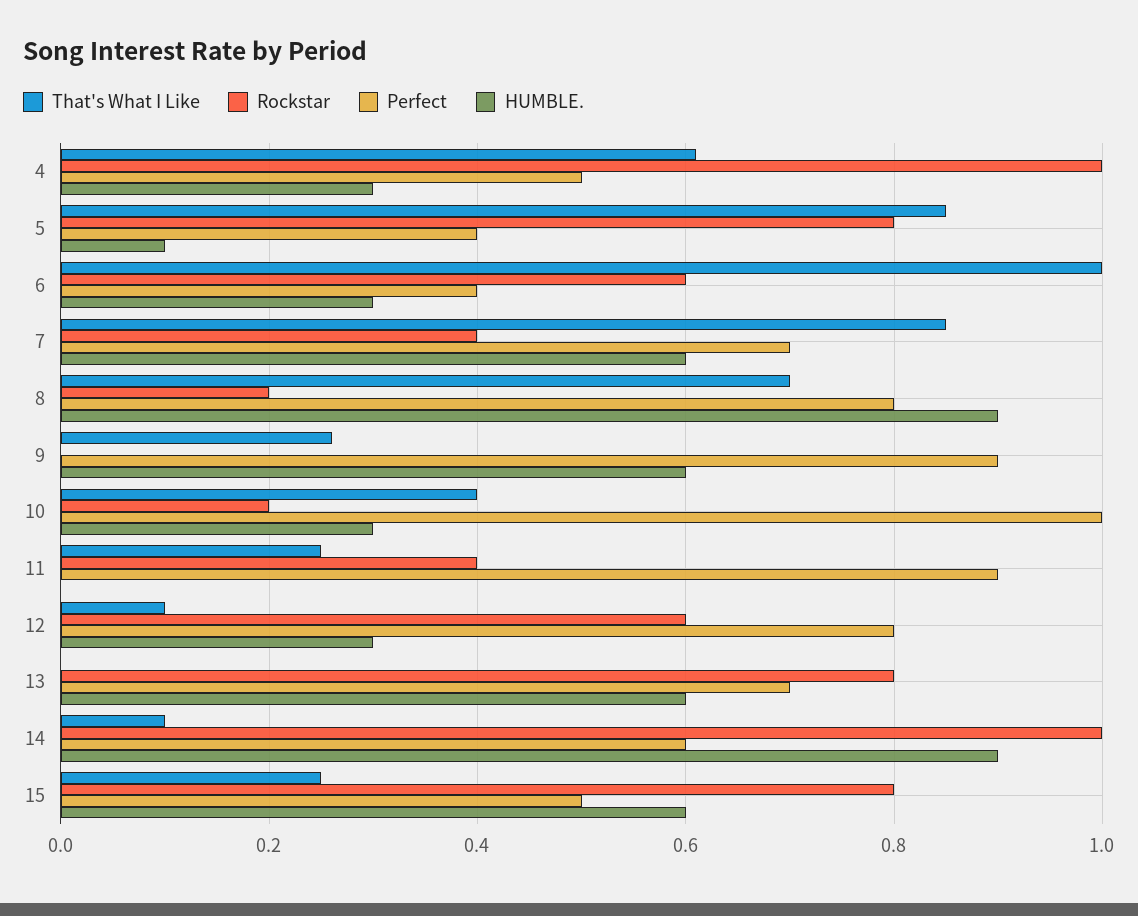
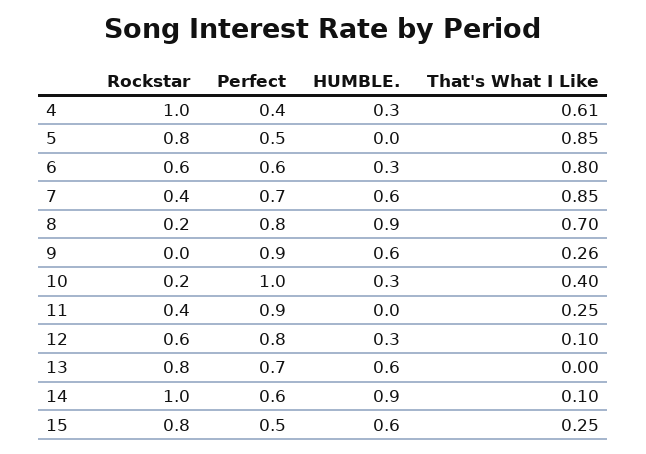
  {
    "That's What I Like": {
      "4": 0.61,
      "5": 0.85,
-     "6": 1,
+     "6": 0.8,
      "7": 0.85,
      "8": 0.7,
      "9": 0.26,
      "10": 0.4,
      "11": 0.25,
      "12": 0.1,
      "13": 0,
      "14": 0.1,
      "15": 0.25
    },
    "Rockstar": {
      "4": 1,
      "5": 0.8,
      "6": 0.6,
      "7": 0.4,
      "8": 0.2,
      "9": 0,
      "10": 0.2,
      "11": 0.4,
      "12": 0.6,
      "13": 0.8,
      "14": 1,
      "15": 0.8
    },
    "Perfect": {
-     "4": 0.5,
+     "4": 0.4,
-     "5": 0.4,
+     "5": 0.5,
-     "6": 0.4,
+     "6": 0.6,
      "7": 0.7,
      "8": 0.8,
      "9": 0.9,
      "10": 1,
      "11": 0.9,
      "12": 0.8,
      "13": 0.7,
      "14": 0.6,
      "15": 0.5
    },
    "HUMBLE.": {
      "4": 0.3,
-     "5": 0.1,
+     "5": 0,
      "6": 0.3,
      "7": 0.6,
      "8": 0.9,
      "9": 0.6,
      "10": 0.3,
      "11": 0,
      "12": 0.3,
      "13": 0.6,
      "14": 0.9,
      "15": 0.6
    }
  }

